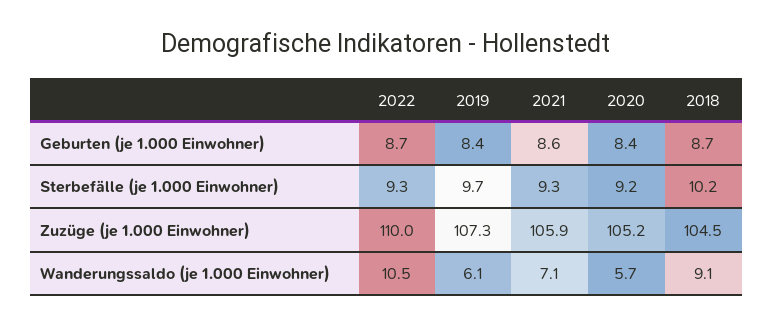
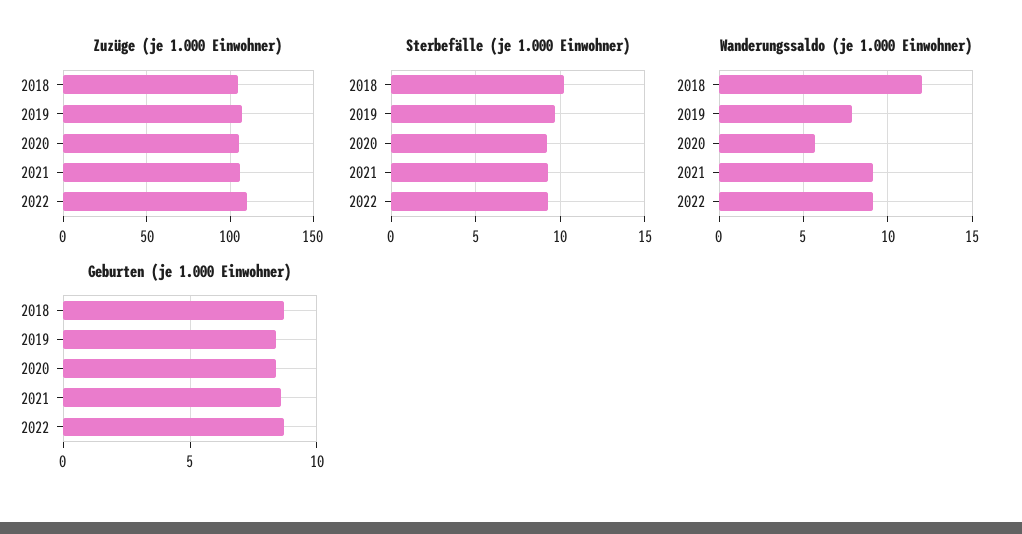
  {
    "Geburten (je 1.000 Einwohner)": {
      "2022": 8.7,
      "2019": 8.4,
      "2021": 8.6,
      "2020": 8.4,
      "2018": 8.7
    },
    "Sterbefälle (je 1.000 Einwohner)": {
      "2022": 9.3,
      "2019": 9.7,
      "2021": 9.3,
      "2020": 9.2,
      "2018": 10.2
    },
    "Zuzüge (je 1.000 Einwohner)": {
      "2022": 110,
      "2019": 107.3,
      "2021": 105.9,
      "2020": 105.2,
      "2018": 104.5
    },
    "Wanderungssaldo (je 1.000 Einwohner)": {
-     "2022": 10.5,
+     "2022": 9,
-     "2019": 6.1,
+     "2019": 8,
-     "2021": 7.1,
+     "2021": 9,
      "2020": 5.7,
-     "2018": 9.1
+     "2018": 12
    }
  }

